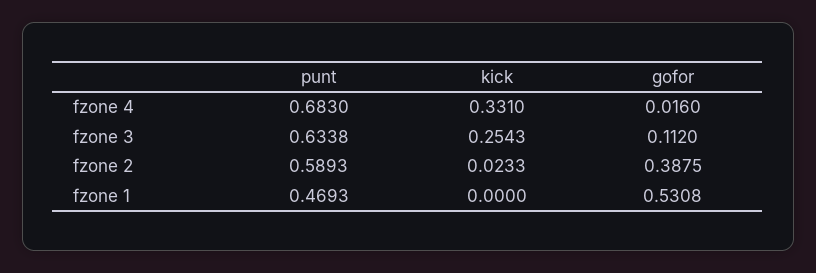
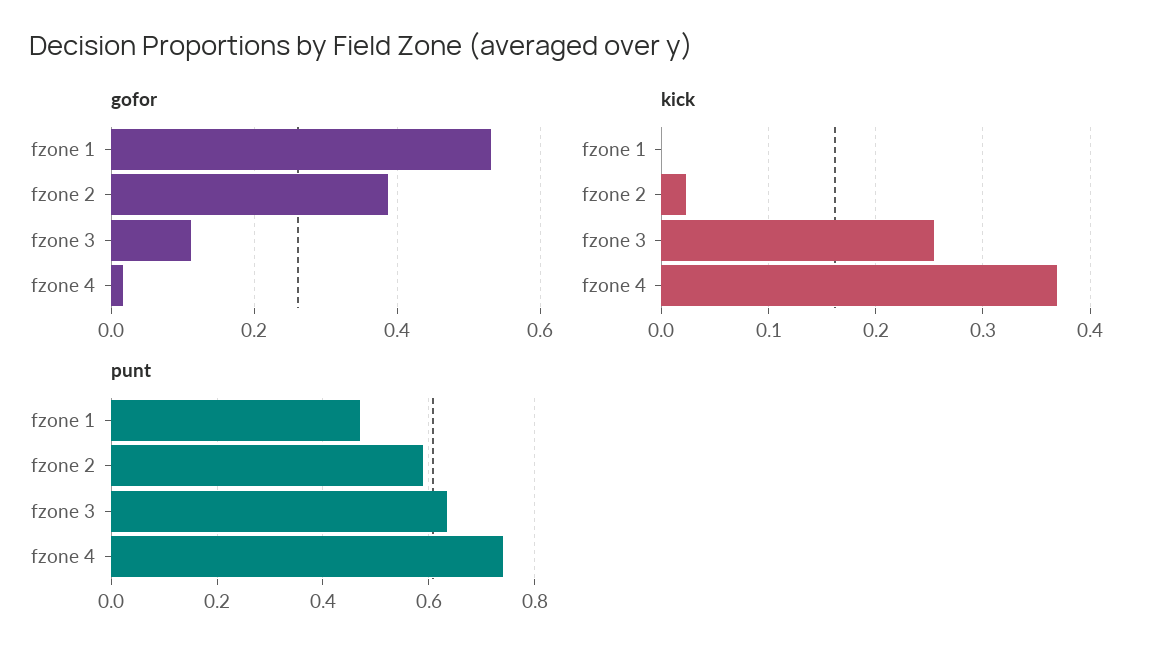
  {
    "punt": {
-     "fzone 4": 0.683,
+     "fzone 4": 0.74,
      "fzone 3": 0.6338,
      "fzone 2": 0.5893,
      "fzone 1": 0.4693
    },
    "kick": {
-     "fzone 4": 0.331,
+     "fzone 4": 0.37,
      "fzone 3": 0.2543,
      "fzone 2": 0.0233,
      "fzone 1": 0
    },
    "gofor": {
      "fzone 4": 0.016,
      "fzone 3": 0.112,
      "fzone 2": 0.3875,
      "fzone 1": 0.5308
    }
  }

